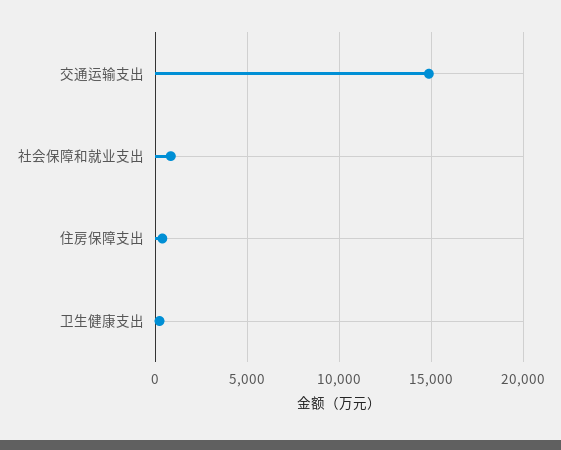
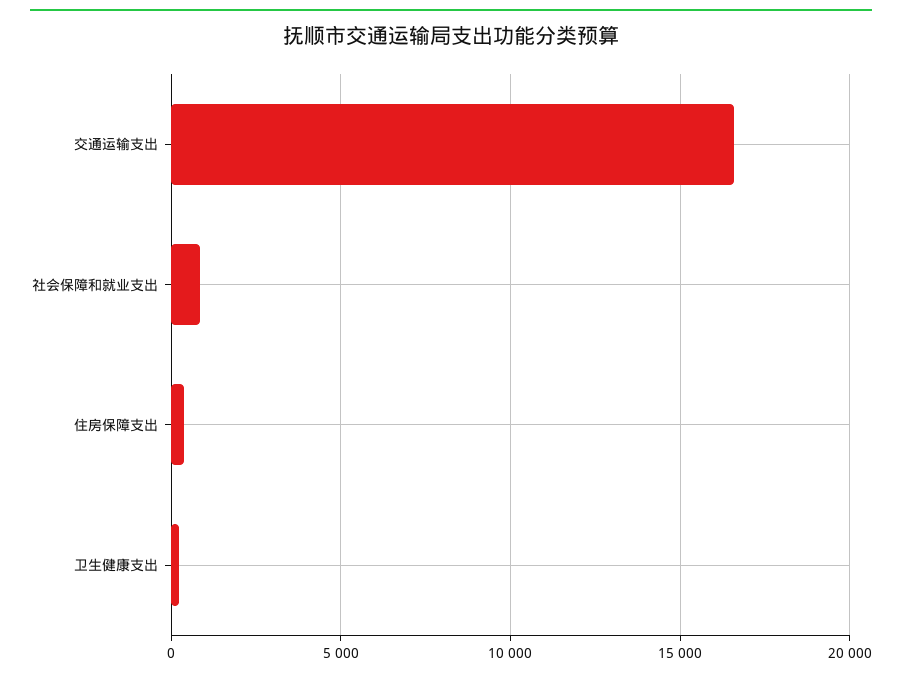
  {
-   "交通运输支出": 15000,
+   "交通运输支出": 16500,
    "社会保障和就业支出": 1000,
    "住房保障支出": 500,
    "卫生健康支出": 0
  }

